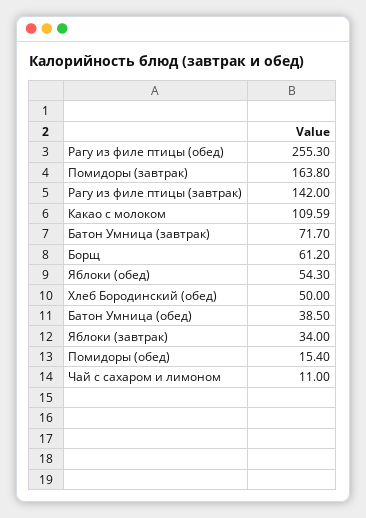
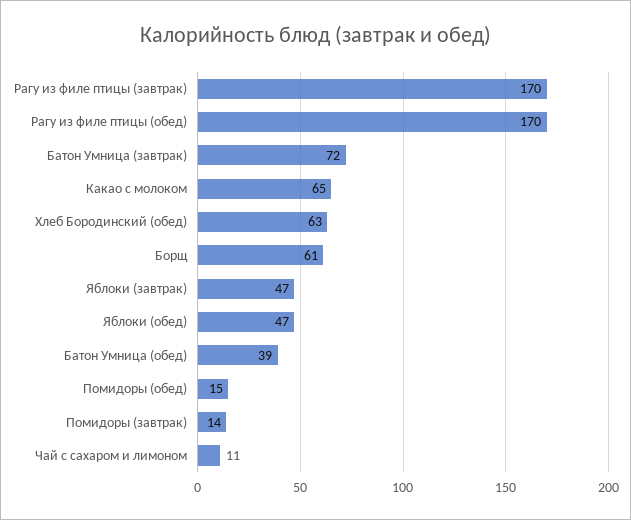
  {
-   "Рагу из филе птицы (обед)": 255.3,
+   "Рагу из филе птицы (обед)": 170,
-   "Помидоры (завтрак)": 163.8,
+   "Помидоры (завтрак)": 14,
-   "Рагу из филе птицы (завтрак)": 142,
+   "Рагу из филе птицы (завтрак)": 170,
-   "Какао с молоком": 109.59,
+   "Какао с молоком": 65,
    "Батон Умница (завтрак)": 71.7,
    "Борщ": 61.2,
-   "Яблоки (обед)": 54.3,
+   "Яблоки (обед)": 47,
-   "Хлеб Бородинский (обед)": 50,
+   "Хлеб Бородинский (обед)": 63,
    "Батон Умница (обед)": 38.5,
-   "Яблоки (завтрак)": 34,
+   "Яблоки (завтрак)": 47,
    "Помидоры (обед)": 15.4,
    "Чай с сахаром и лимоном": 11
  }

